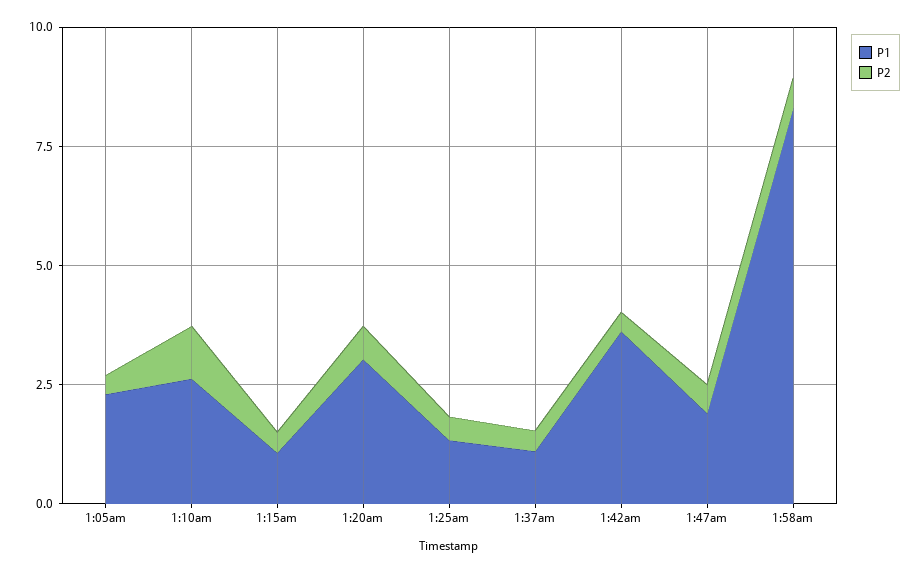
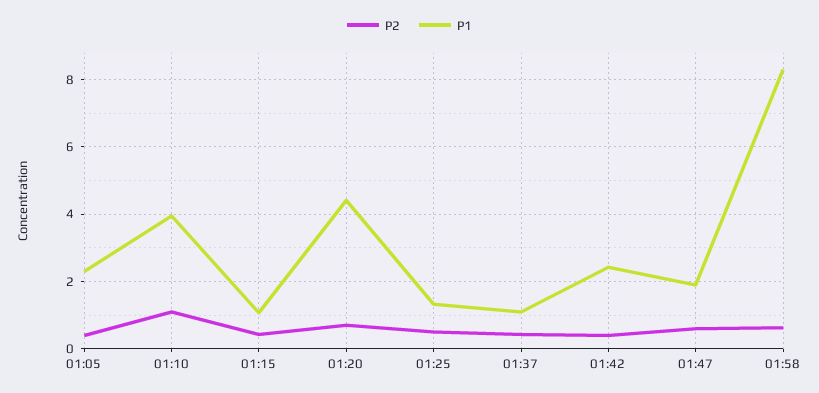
  {
    "P1": {
      "1:05am": 2.4,
-     "1:10am": 2.5,
+     "1:10am": 4,
      "1:15am": 1,
-     "1:20am": 3,
+     "1:20am": 4.4,
      "1:25am": 1.4,
      "1:37am": 1.2,
-     "1:42am": 3.5,
+     "1:42am": 2.4,
      "1:47am": 2,
      "1:58am": 8.4
    },
    "P2": {
      "1:05am": 0.4,
      "1:10am": 1.2,
      "1:15am": 0.4,
      "1:20am": 0.8,
      "1:25am": 0.6,
      "1:37am": 0.4,
      "1:42am": 0.4,
      "1:47am": 0.6,
      "1:58am": 0.6
    }
  }

